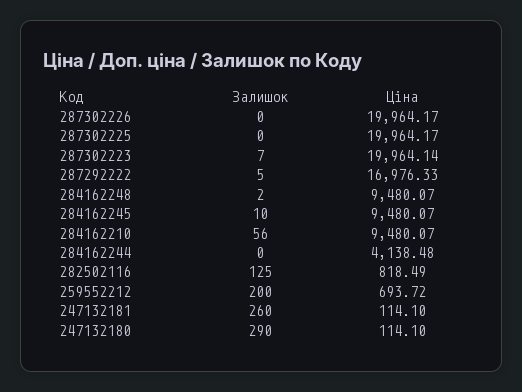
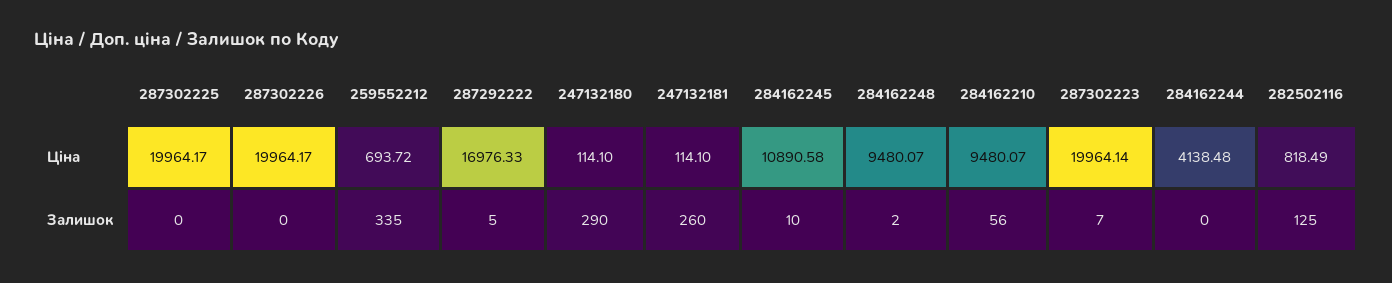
  {
    "Залишок": {
      "287302226": 0,
      "287302225": 0,
      "287302223": 7,
      "287292222": 5,
      "284162248": 2,
      "284162245": 10,
      "284162210": 56,
      "284162244": 0,
      "282502116": 125,
-     "259552212": 200,
+     "259552212": 335,
      "247132181": 260,
      "247132180": 290
    },
    "Ціна": {
      "287302226": 19964.17,
      "287302225": 19964.17,
      "287302223": 19964.14,
      "287292222": 16976.33,
      "284162248": 9480.07,
-     "284162245": 9480.07,
+     "284162245": 10890.58,
      "284162210": 9480.07,
      "284162244": 4138.48,
      "282502116": 818.49,
      "259552212": 693.72,
      "247132181": 114.1,
      "247132180": 114.1
    }
  }

